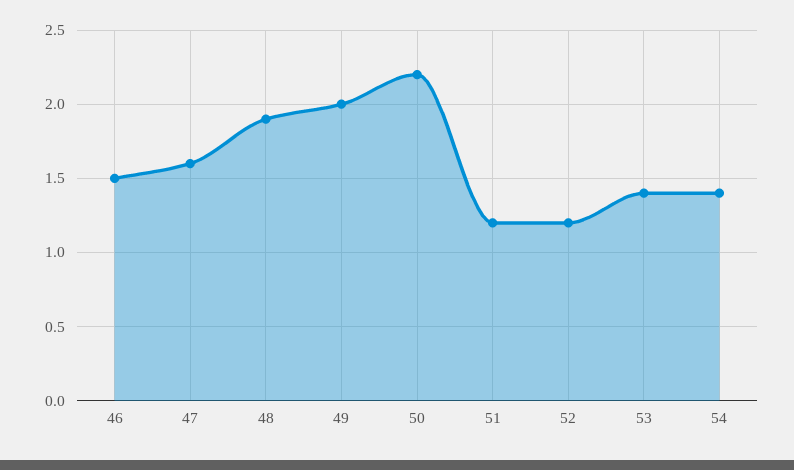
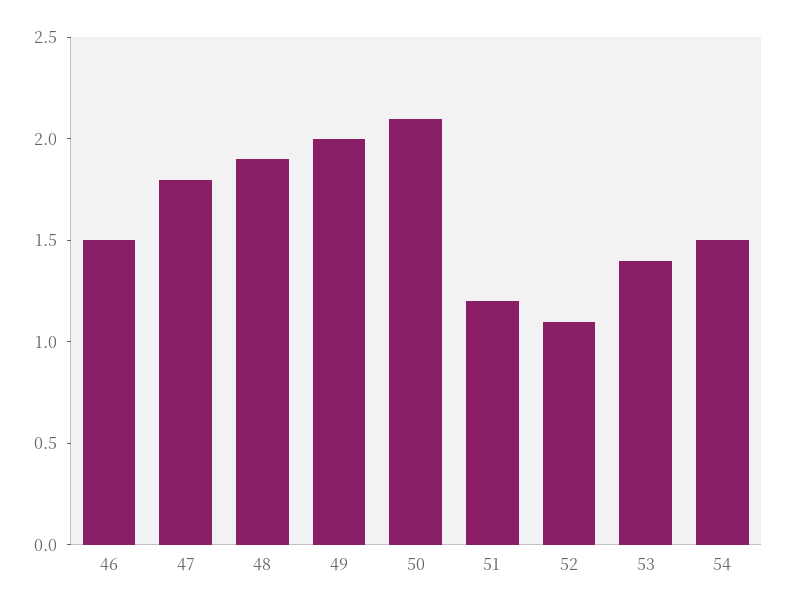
  {
    "46": 1.5,
-   "47": 1.6,
+   "47": 1.8,
    "48": 1.9,
    "49": 2,
-   "50": 2.2,
+   "50": 2.1,
    "51": 1.2,
-   "52": 1.2,
+   "52": 1.1,
    "53": 1.4,
-   "54": 1.4
+   "54": 1.5
  }

